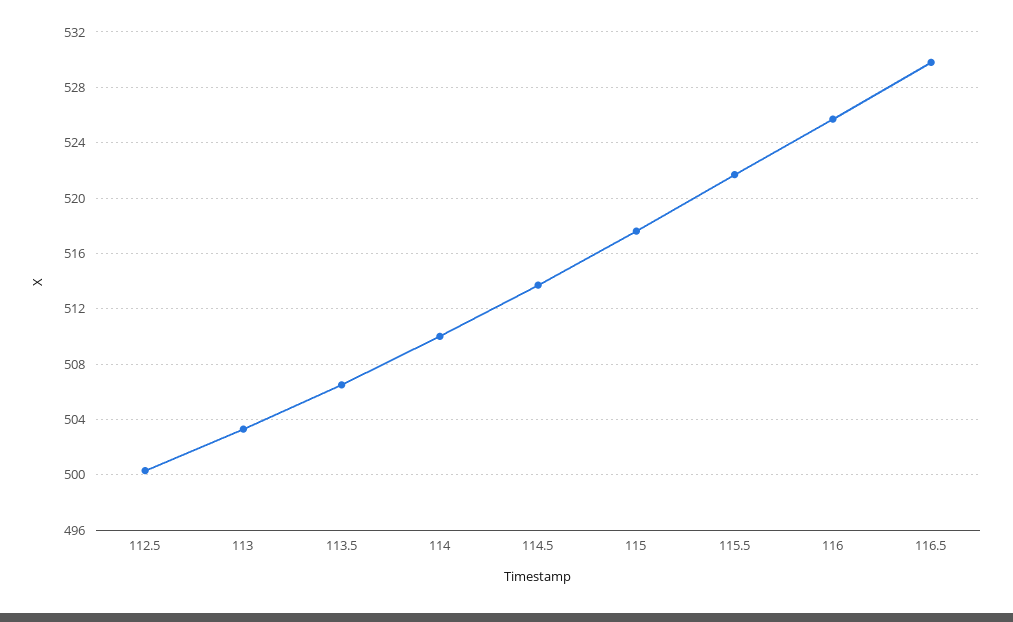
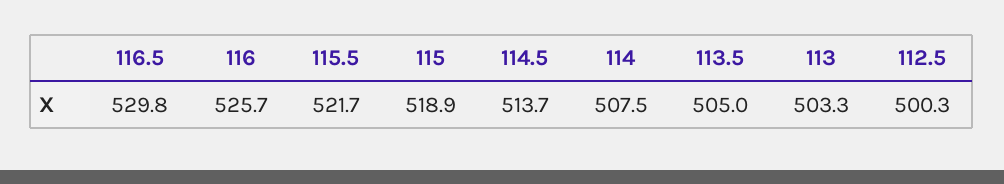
  {
    "112.5": 500.3,
    "113": 503.3,
-   "113.5": 506.5,
+   "113.5": 505,
-   "114": 510,
+   "114": 507.5,
    "114.5": 513.7,
-   "115": 517.5,
+   "115": 518.9,
    "115.5": 521.7,
    "116": 525.7,
    "116.5": 529.8
  }

